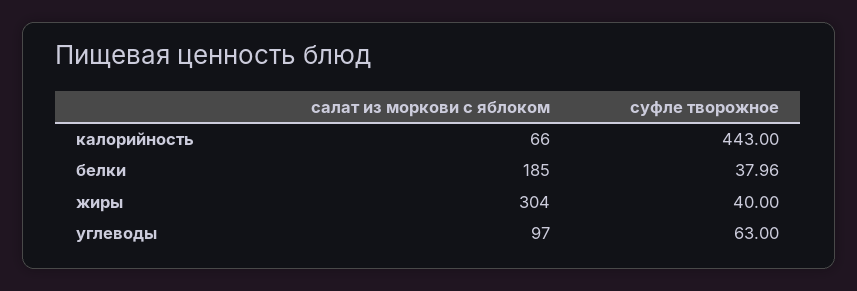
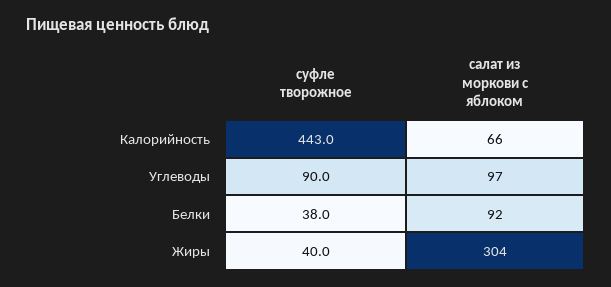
  {
    "салат из моркови с яблоком": {
      "калорийность": 66,
-     "белки": 185,
+     "белки": 92,
      "жиры": 304,
      "углеводы": 97
    },
    "суфле творожное": {
      "калорийность": 443,
      "белки": 37.96,
      "жиры": 40,
-     "углеводы": 63
+     "углеводы": 90
    }
  }

